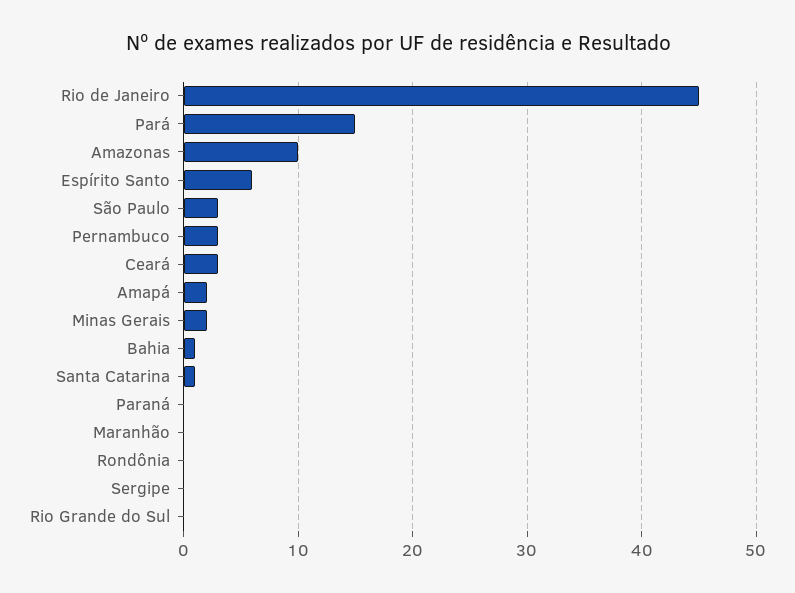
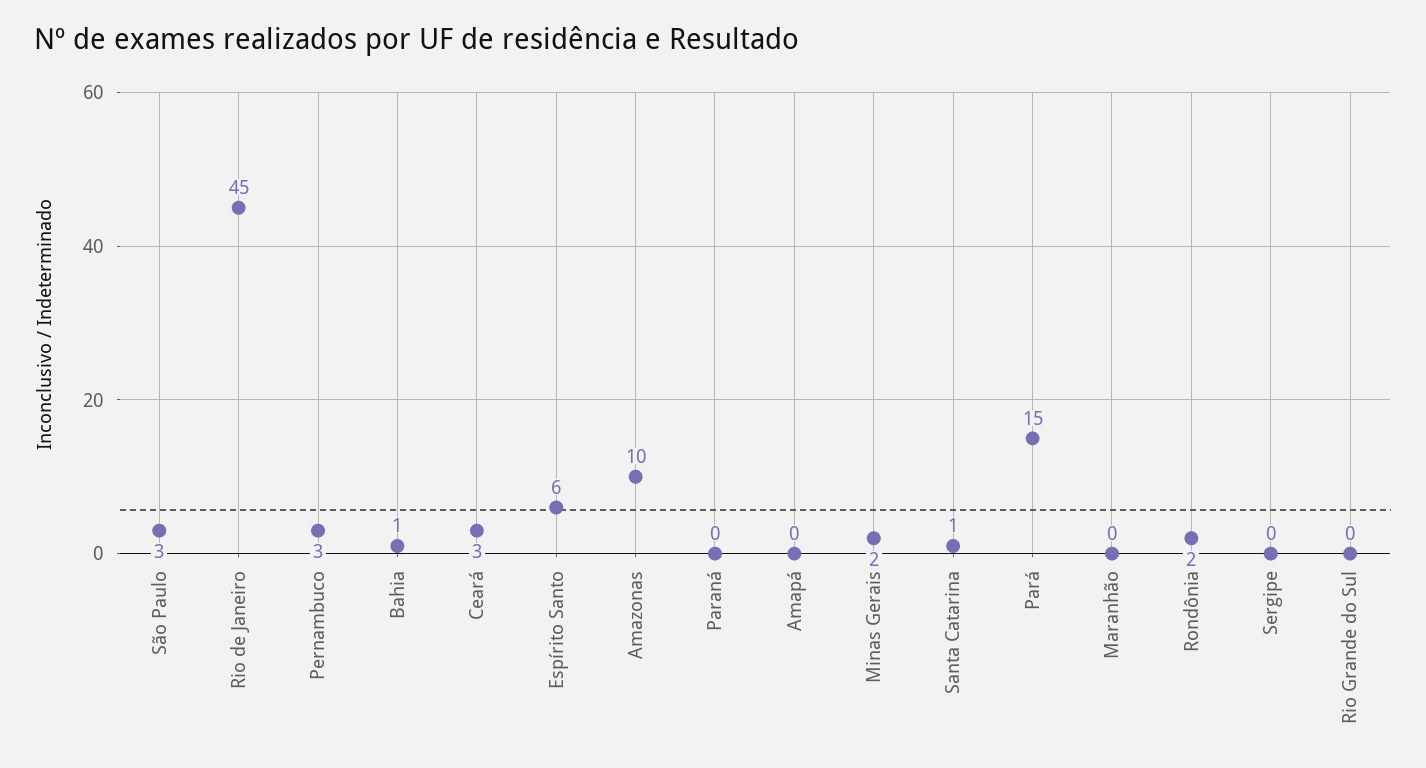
  {
    "Rio de Janeiro": 45,
    "Pará": 15,
    "Amazonas": 10,
    "Espírito Santo": 6,
    "São Paulo": 3,
    "Pernambuco": 3,
    "Ceará": 3,
-   "Amapá": 2,
+   "Amapá": 0,
    "Minas Gerais": 2,
    "Bahia": 1,
    "Santa Catarina": 1,
    "Paraná": 0,
    "Maranhão": 0,
-   "Rondônia": 0,
+   "Rondônia": 2,
    "Sergipe": 0,
    "Rio Grande do Sul": 0
  }

